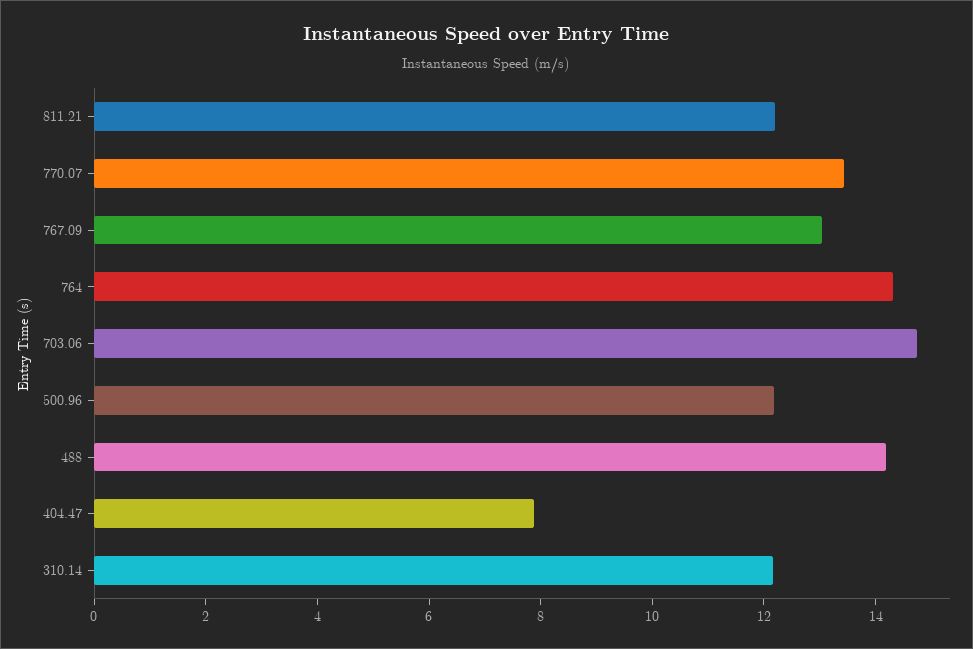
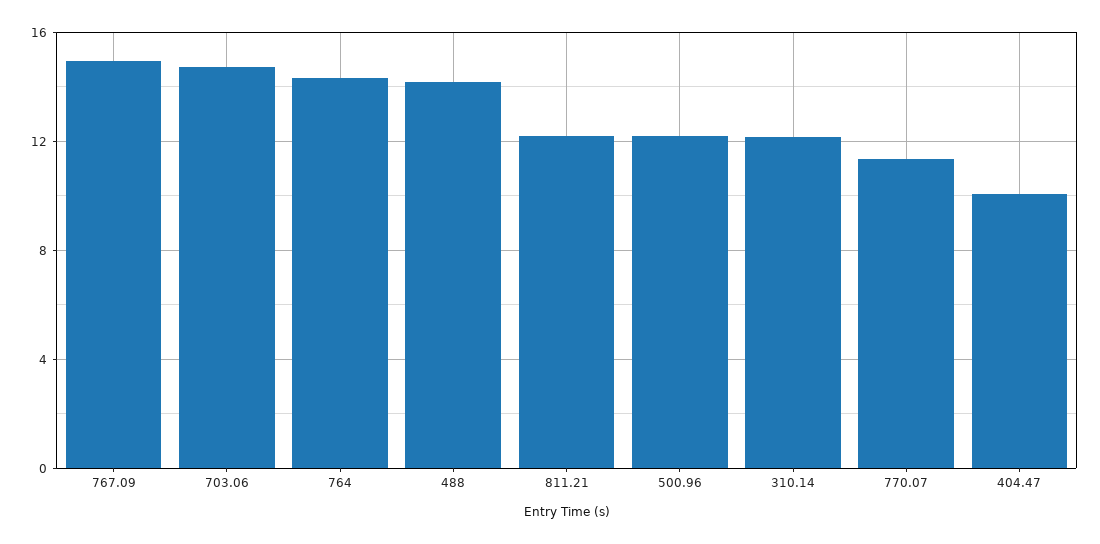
  {
    "811.21": 12,
-   "770.07": 13.5,
+   "770.07": 11.5,
-   "767.09": 13,
+   "767.09": 15,
    "764": 14.5,
    "703.06": 14.5,
    "500.96": 12,
    "488": 14,
-   "404.47": 8,
+   "404.47": 10,
    "310.14": 12
  }

